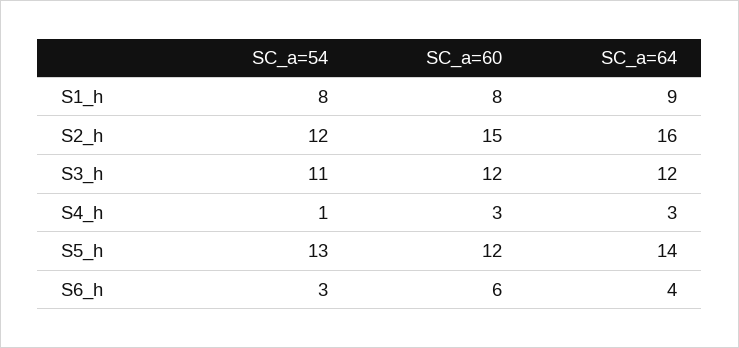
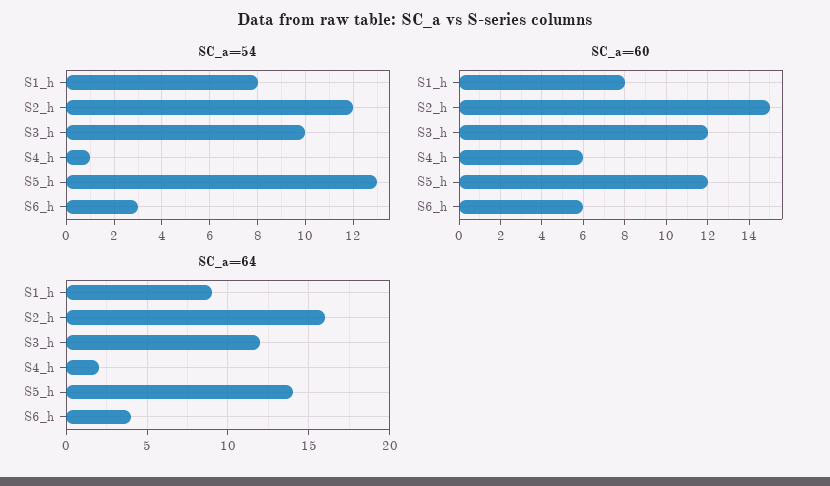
  {
    "SC_a=54": {
      "S1_h": 8,
      "S2_h": 12,
-     "S3_h": 11,
+     "S3_h": 10,
      "S4_h": 1,
      "S5_h": 13,
      "S6_h": 3
    },
    "SC_a=60": {
      "S1_h": 8,
      "S2_h": 15,
      "S3_h": 12,
-     "S4_h": 3,
+     "S4_h": 6,
      "S5_h": 12,
      "S6_h": 6
    },
    "SC_a=64": {
      "S1_h": 9,
      "S2_h": 16,
      "S3_h": 12,
-     "S4_h": 3,
+     "S4_h": 2,
      "S5_h": 14,
      "S6_h": 4
    }
  }

